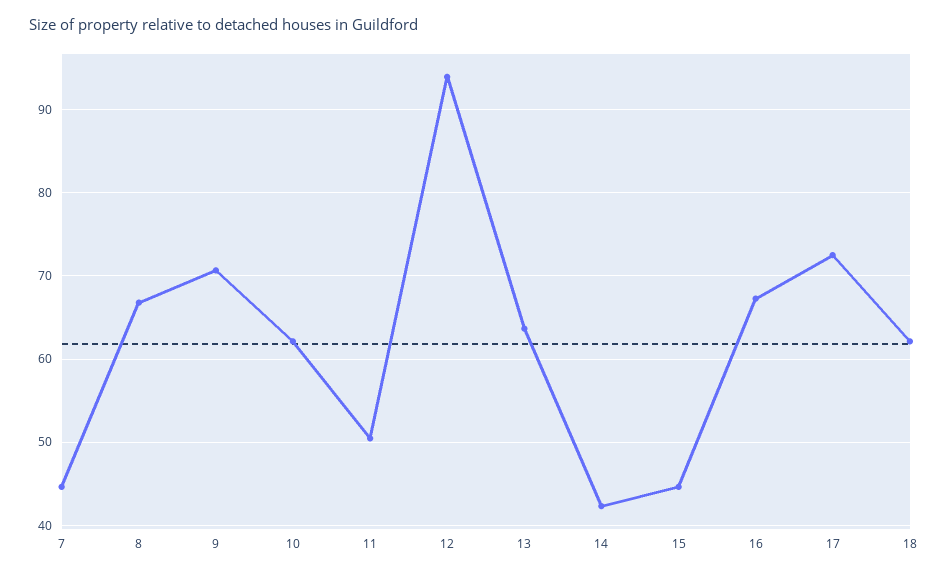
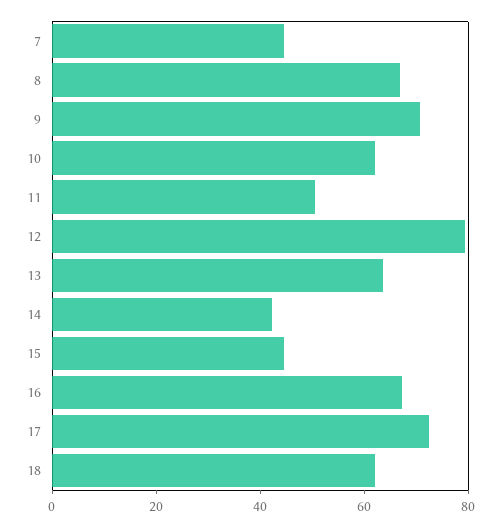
  {
    "7": 45,
    "8": 67,
    "9": 71,
    "10": 62,
    "11": 50,
-   "12": 94,
+   "12": 80,
    "13": 64,
    "14": 42,
    "15": 45,
    "16": 67,
    "17": 72,
    "18": 62
  }

